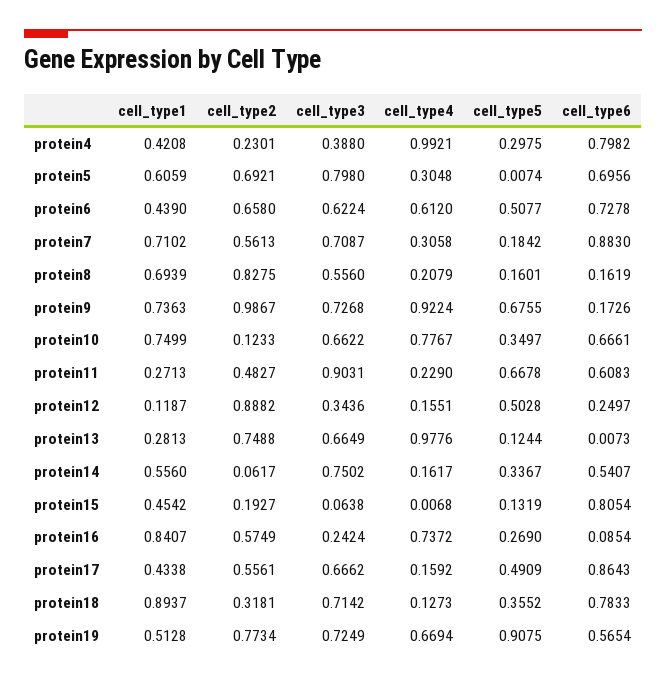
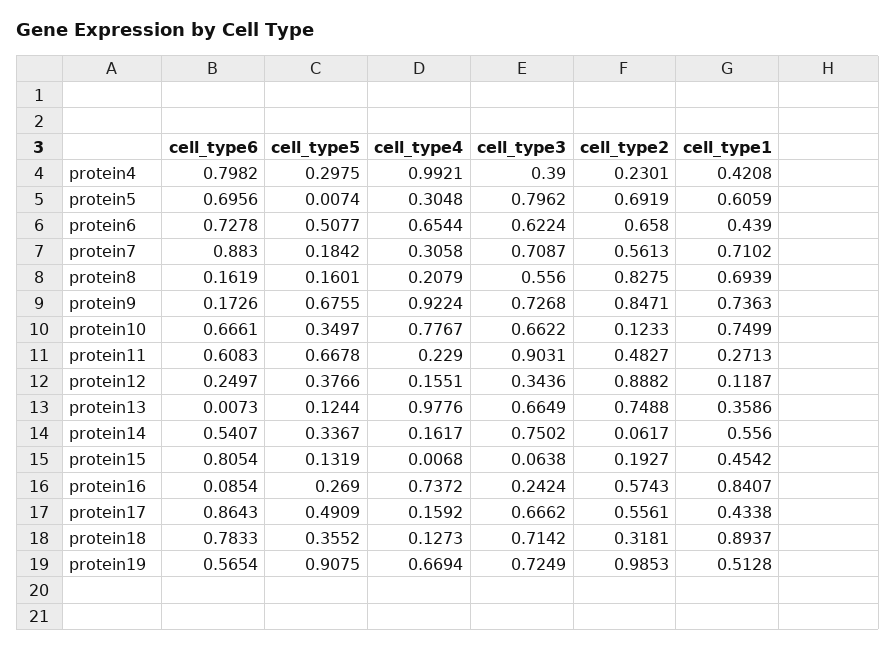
  {
    "cell_type1": {
      "protein4": 0.4208,
      "protein5": 0.6059,
      "protein6": 0.439,
      "protein7": 0.7102,
      "protein8": 0.6939,
      "protein9": 0.7363,
      "protein10": 0.7499,
      "protein11": 0.2713,
      "protein12": 0.1187,
-     "protein13": 0.2813,
+     "protein13": 0.3586,
      "protein14": 0.556,
      "protein15": 0.4542,
      "protein16": 0.8407,
      "protein17": 0.4338,
      "protein18": 0.8937,
      "protein19": 0.5128
    },
    "cell_type2": {
      "protein4": 0.2301,
-     "protein5": 0.6921,
+     "protein5": 0.6919,
      "protein6": 0.658,
      "protein7": 0.5613,
      "protein8": 0.8275,
-     "protein9": 0.9867,
+     "protein9": 0.8471,
      "protein10": 0.1233,
      "protein11": 0.4827,
      "protein12": 0.8882,
      "protein13": 0.7488,
      "protein14": 0.0617,
      "protein15": 0.1927,
-     "protein16": 0.5749,
+     "protein16": 0.5743,
      "protein17": 0.5561,
      "protein18": 0.3181,
-     "protein19": 0.7734
+     "protein19": 0.9853
    },
    "cell_type3": {
-     "protein4": 0.388,
+     "protein4": 0.39,
-     "protein5": 0.798,
+     "protein5": 0.7962,
      "protein6": 0.6224,
      "protein7": 0.7087,
      "protein8": 0.556,
      "protein9": 0.7268,
      "protein10": 0.6622,
      "protein11": 0.9031,
      "protein12": 0.3436,
      "protein13": 0.6649,
      "protein14": 0.7502,
      "protein15": 0.0638,
      "protein16": 0.2424,
      "protein17": 0.6662,
      "protein18": 0.7142,
      "protein19": 0.7249
    },
    "cell_type4": {
      "protein4": 0.9921,
      "protein5": 0.3048,
-     "protein6": 0.612,
+     "protein6": 0.6544,
      "protein7": 0.3058,
      "protein8": 0.2079,
      "protein9": 0.9224,
      "protein10": 0.7767,
      "protein11": 0.229,
      "protein12": 0.1551,
      "protein13": 0.9776,
      "protein14": 0.1617,
      "protein15": 0.0068,
      "protein16": 0.7372,
      "protein17": 0.1592,
      "protein18": 0.1273,
      "protein19": 0.6694
    },
    "cell_type5": {
      "protein4": 0.2975,
      "protein5": 0.0074,
      "protein6": 0.5077,
      "protein7": 0.1842,
      "protein8": 0.1601,
      "protein9": 0.6755,
      "protein10": 0.3497,
      "protein11": 0.6678,
-     "protein12": 0.5028,
+     "protein12": 0.3766,
      "protein13": 0.1244,
      "protein14": 0.3367,
      "protein15": 0.1319,
      "protein16": 0.269,
      "protein17": 0.4909,
      "protein18": 0.3552,
      "protein19": 0.9075
    },
    "cell_type6": {
      "protein4": 0.7982,
      "protein5": 0.6956,
      "protein6": 0.7278,
      "protein7": 0.883,
      "protein8": 0.1619,
      "protein9": 0.1726,
      "protein10": 0.6661,
      "protein11": 0.6083,
      "protein12": 0.2497,
      "protein13": 0.0073,
      "protein14": 0.5407,
      "protein15": 0.8054,
      "protein16": 0.0854,
      "protein17": 0.8643,
      "protein18": 0.7833,
      "protein19": 0.5654
    }
  }

